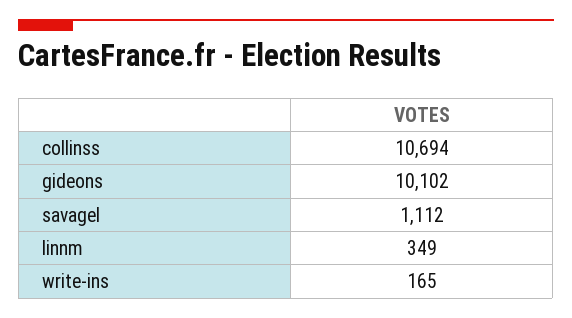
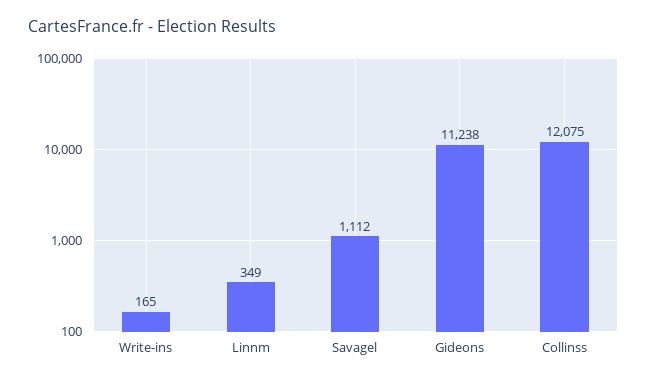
  {
-   "collinss": 10694,
+   "collinss": 12075,
-   "gideons": 10102,
+   "gideons": 11238,
    "savagel": 1112,
    "linnm": 349,
    "write-ins": 165
  }

